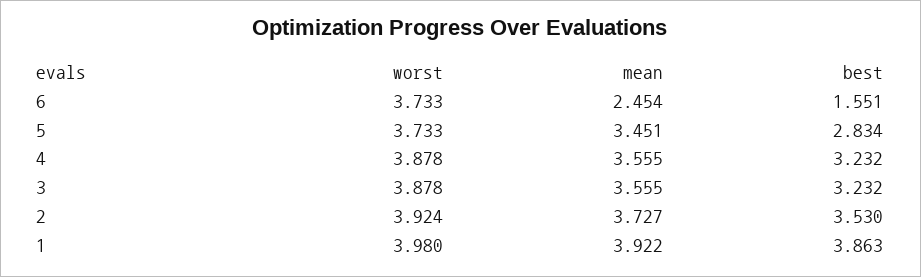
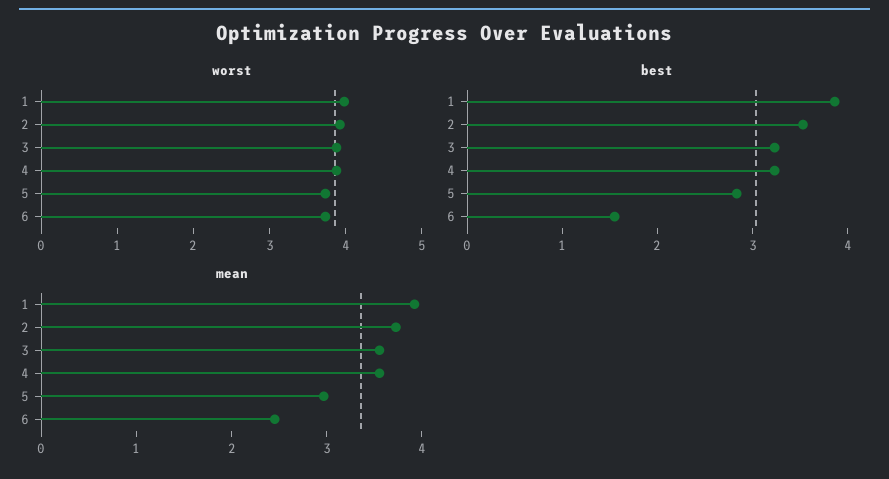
  {
    "worst": {
      "6": 3.733,
      "5": 3.733,
      "4": 3.878,
      "3": 3.878,
      "2": 3.924,
      "1": 3.98
    },
    "mean": {
      "6": 2.454,
-     "5": 3.451,
+     "5": 3,
      "4": 3.555,
      "3": 3.555,
      "2": 3.727,
      "1": 3.922
    },
    "best": {
      "6": 1.551,
      "5": 2.834,
      "4": 3.232,
      "3": 3.232,
      "2": 3.53,
      "1": 3.863
    }
  }

